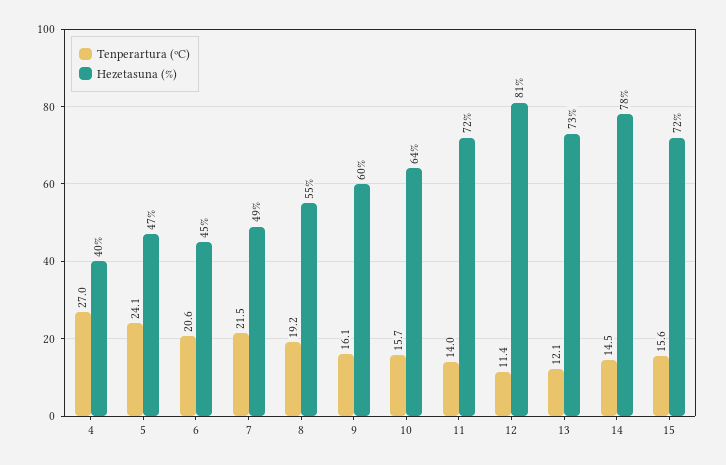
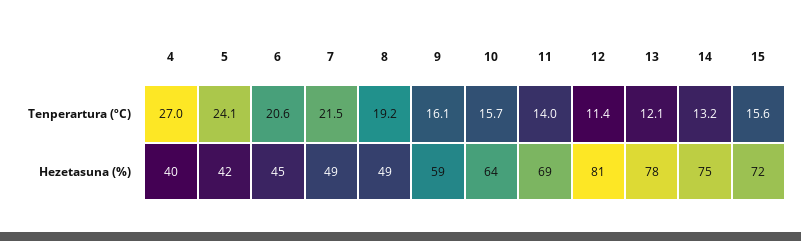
  {
    "Tenperartura (ºC)": {
      "4": 27,
      "5": 24.1,
      "6": 20.6,
      "7": 21.5,
      "8": 19.2,
      "9": 16.1,
      "10": 15.7,
      "11": 14,
      "12": 11.4,
      "13": 12.1,
-     "14": 14.5,
+     "14": 13.2,
      "15": 15.6
    },
    "Hezetasuna (%)": {
      "4": 40,
-     "5": 47,
+     "5": 42,
      "6": 45,
      "7": 49,
-     "8": 55,
+     "8": 49,
-     "9": 60,
+     "9": 59,
      "10": 64,
-     "11": 72,
+     "11": 69,
      "12": 81,
-     "13": 73,
+     "13": 78,
-     "14": 78,
+     "14": 75,
      "15": 72
    }
  }

